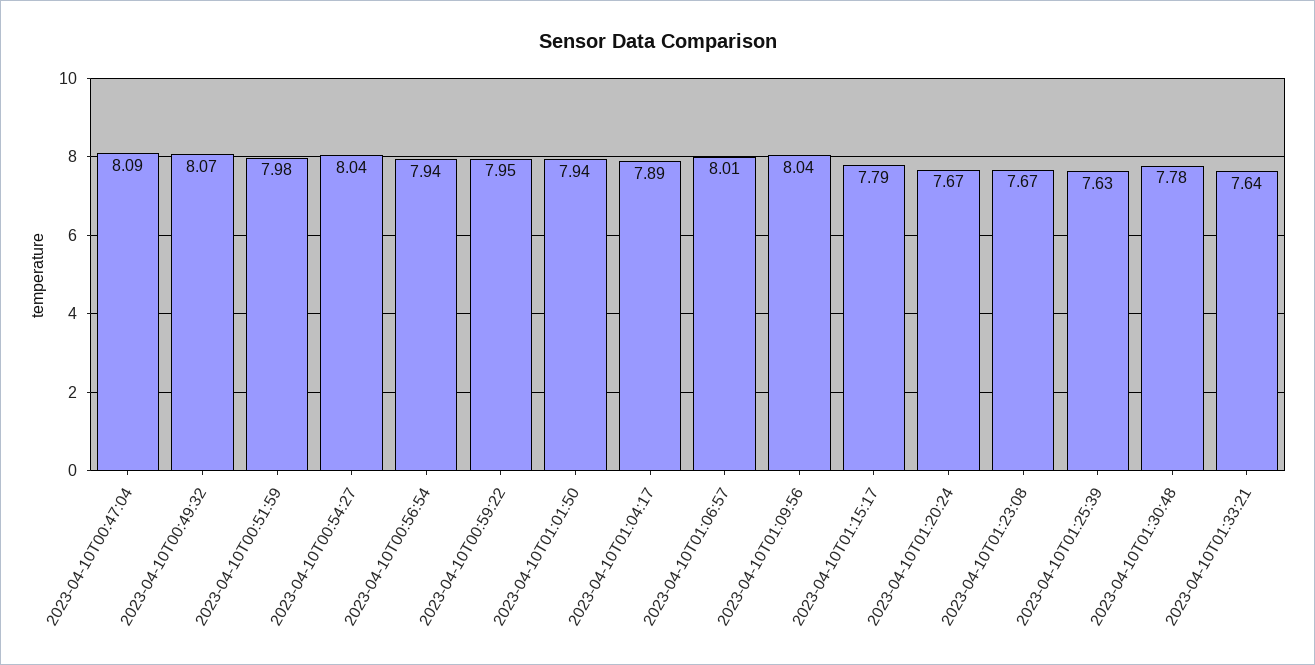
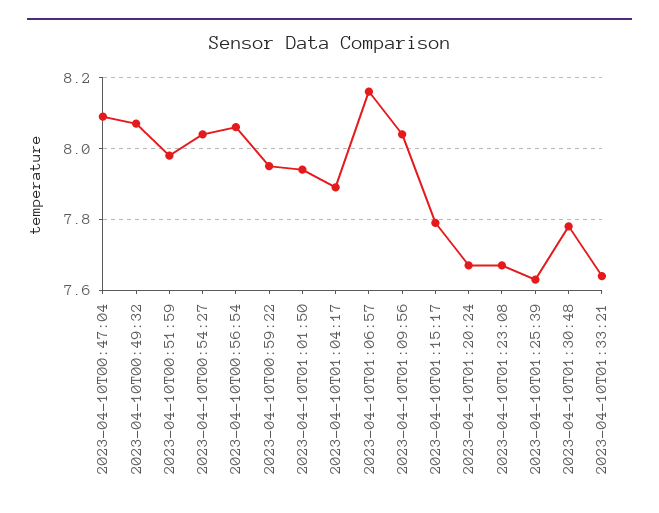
  {
    "2023-04-10T00:47:04": 8.09,
    "2023-04-10T00:49:32": 8.07,
    "2023-04-10T00:51:59": 7.98,
    "2023-04-10T00:54:27": 8.04,
-   "2023-04-10T00:56:54": 7.94,
+   "2023-04-10T00:56:54": 8.05,
    "2023-04-10T00:59:22": 7.95,
    "2023-04-10T01:01:50": 7.94,
    "2023-04-10T01:04:17": 7.89,
-   "2023-04-10T01:06:57": 8.01,
+   "2023-04-10T01:06:57": 8.15,
    "2023-04-10T01:09:56": 8.04,
    "2023-04-10T01:15:17": 7.79,
    "2023-04-10T01:20:24": 7.67,
    "2023-04-10T01:23:08": 7.67,
    "2023-04-10T01:25:39": 7.63,
    "2023-04-10T01:30:48": 7.78,
    "2023-04-10T01:33:21": 7.64
  }

